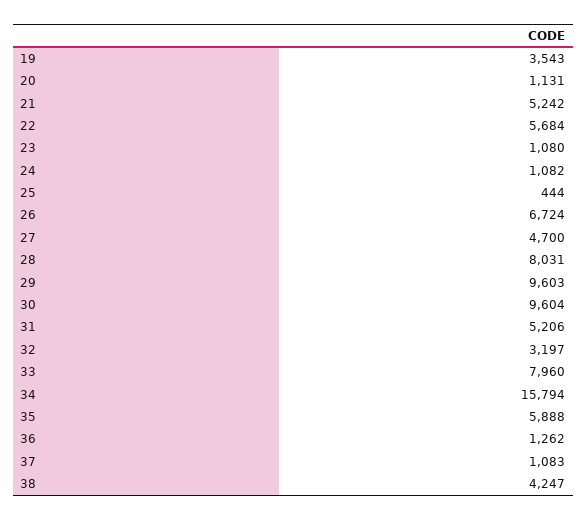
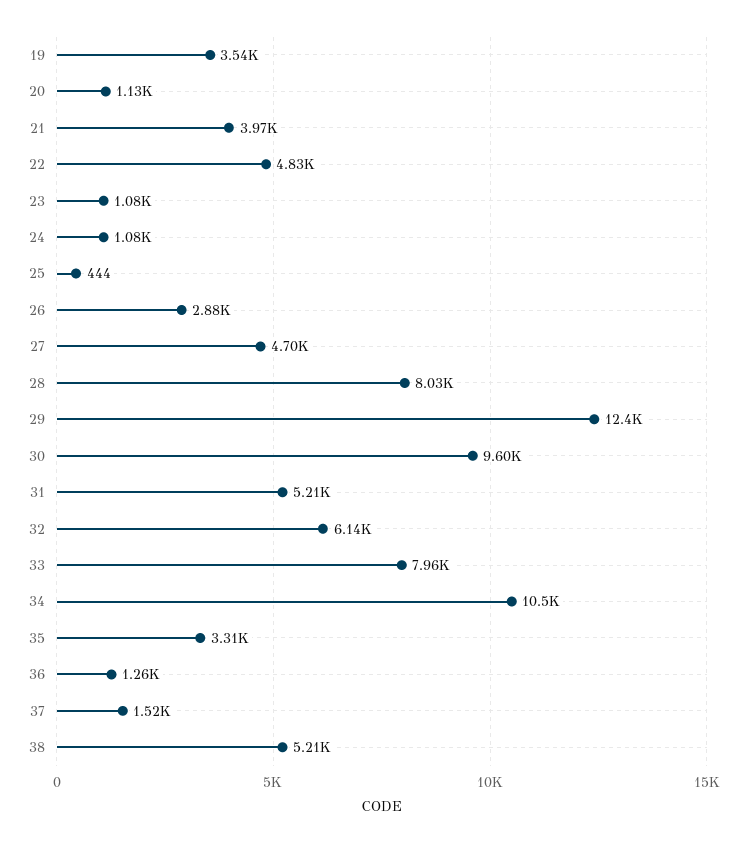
  {
    "19": 3543,
    "20": 1131,
-   "21": 5242,
+   "21": 3970,
-   "22": 5684,
+   "22": 4830,
    "23": 1080,
    "24": 1082,
    "25": 444,
-   "26": 6724,
+   "26": 2880,
    "27": 4700,
    "28": 8031,
-   "29": 9603,
+   "29": 12400,
    "30": 9604,
    "31": 5206,
-   "32": 3197,
+   "32": 6140,
    "33": 7960,
-   "34": 15794,
+   "34": 10500,
-   "35": 5888,
+   "35": 3310,
    "36": 1262,
-   "37": 1083,
+   "37": 1520,
-   "38": 4247
+   "38": 5210
  }

